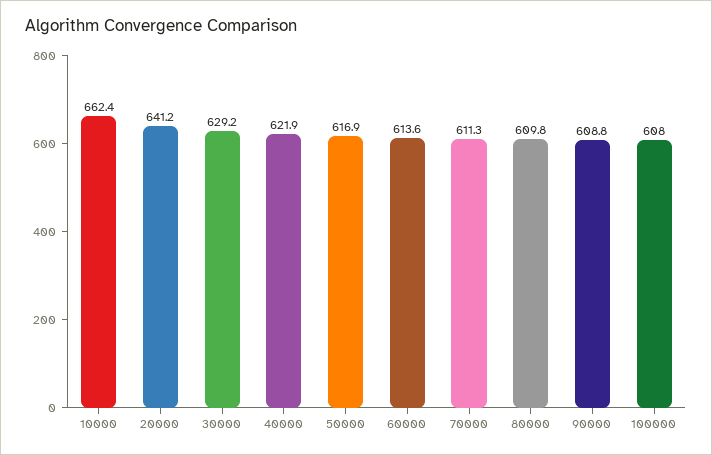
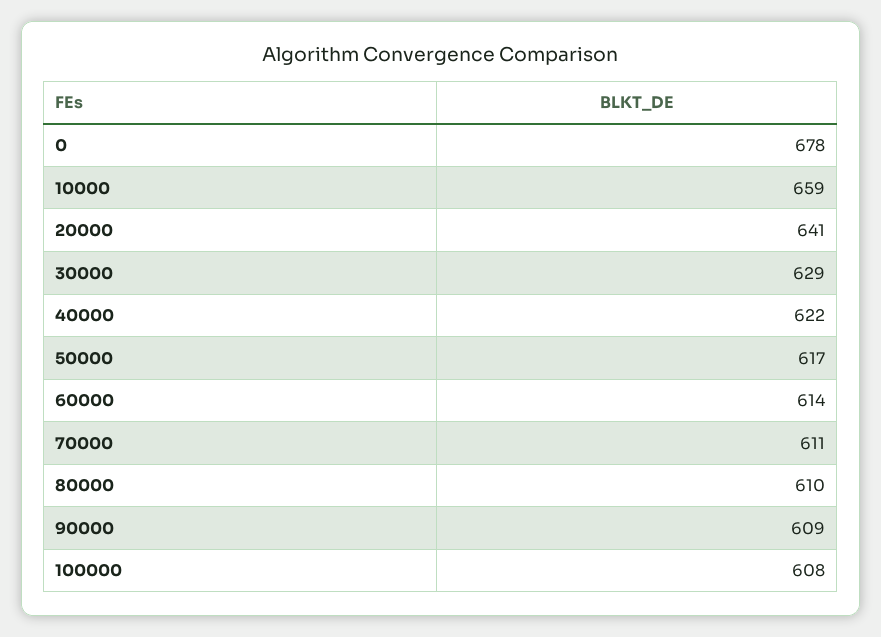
  {
-   "10000": 662.4,
+   "10000": 659,
    "20000": 641.2,
    "30000": 629.2,
    "40000": 621.9,
    "50000": 616.9,
    "60000": 613.6,
    "70000": 611.3,
    "80000": 609.8,
    "90000": 608.8,
-   "100000": 608
+   "100000": 608,
+   "0": 678
  }

